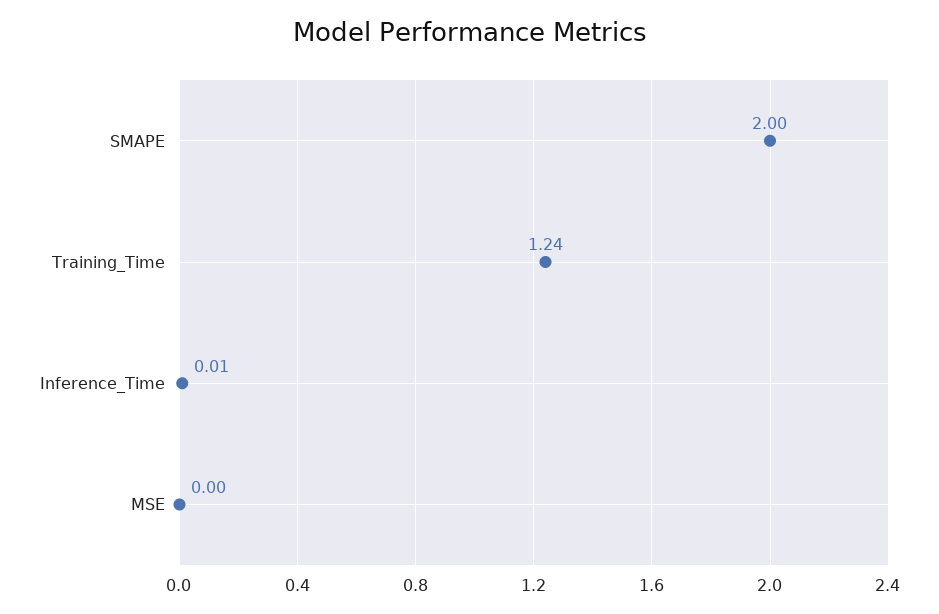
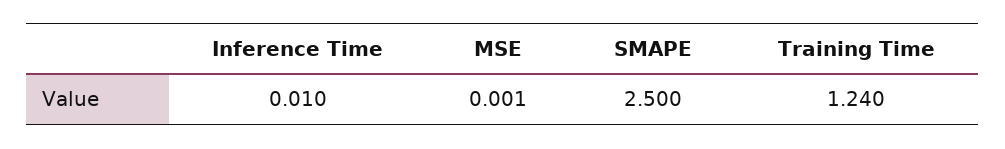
  {
-   "SMAPE": 2,
+   "SMAPE": 2.5,
    "Training_Time": 1.24,
    "Inference_Time": 0.01,
-   "MSE": 0
+   "MSE": 0.001
  }

